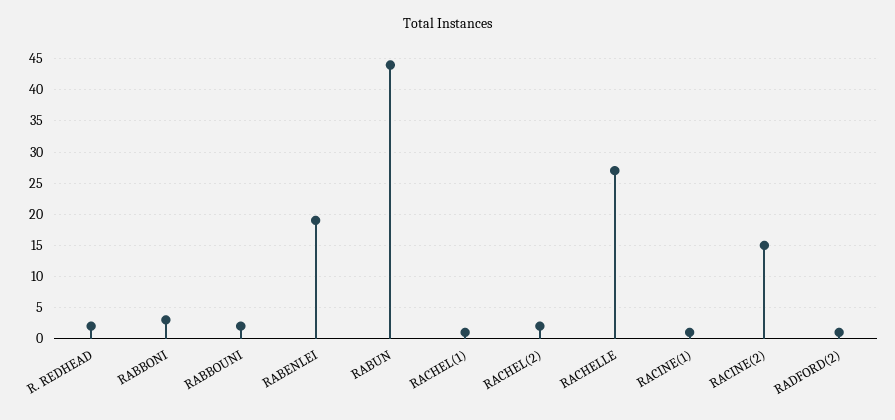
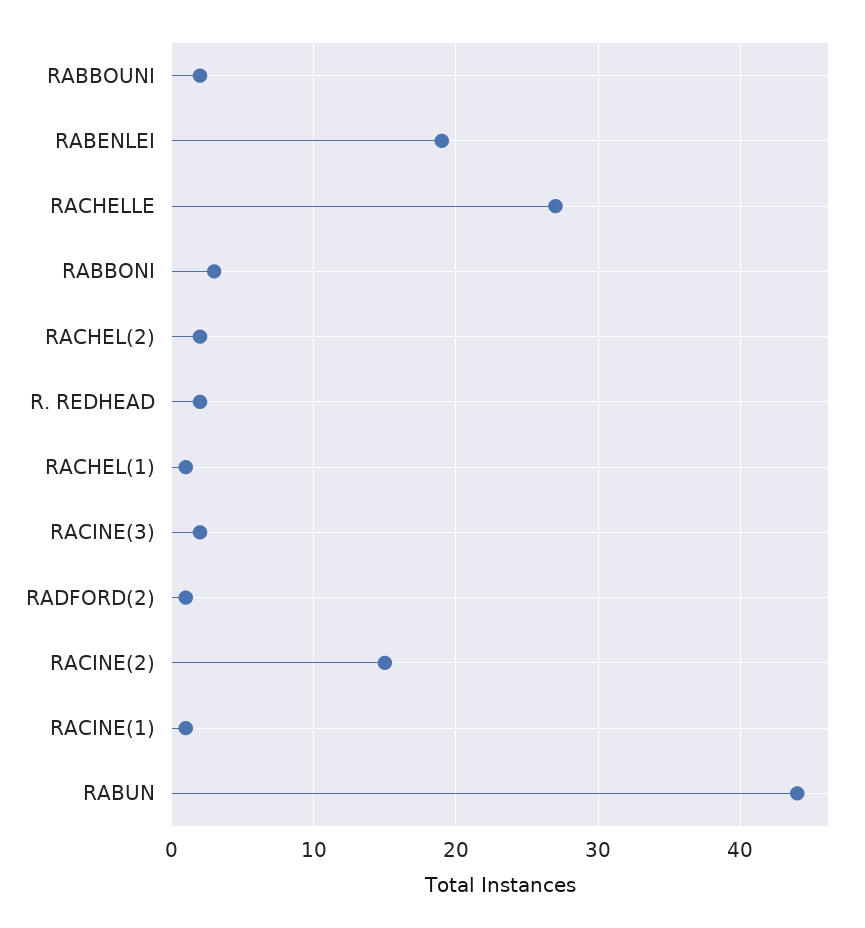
  {
    "R. REDHEAD": 2,
    "RABBONI": 3,
    "RABBOUNI": 2,
    "RABENLEI": 19,
    "RABUN": 44,
    "RACHEL(1)": 1,
    "RACHEL(2)": 2,
    "RACHELLE": 27,
    "RACINE(1)": 1,
    "RACINE(2)": 15,
-   "RADFORD(2)": 1
+   "RADFORD(2)": 1,
+   "RACINE(3)": 2
  }

